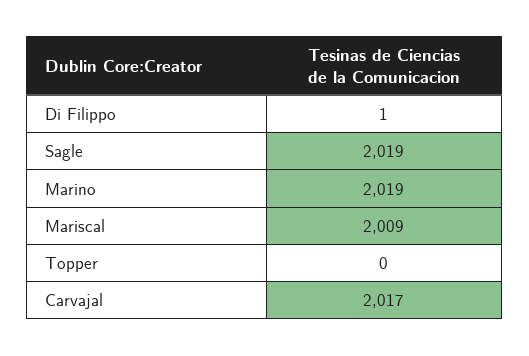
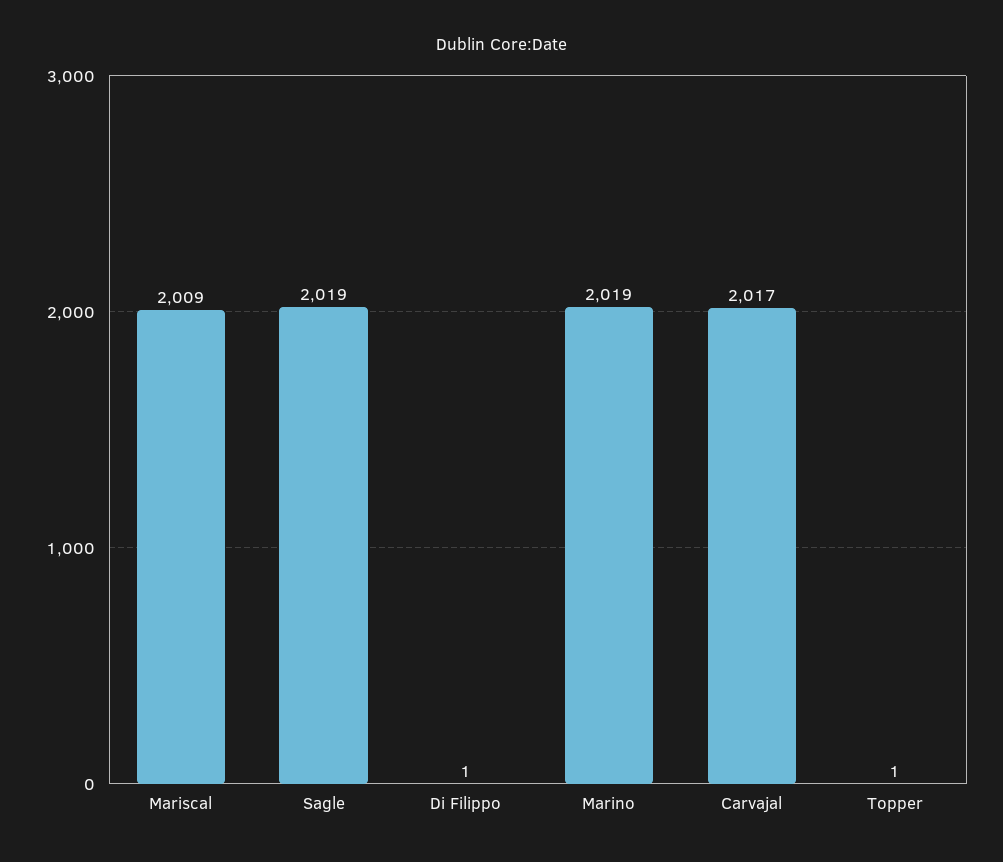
  {
    "Di Filippo": 1,
    "Sagle": 2019,
    "Marino": 2019,
    "Mariscal": 2009,
-   "Topper": 0,
+   "Topper": 1,
    "Carvajal": 2017
  }

